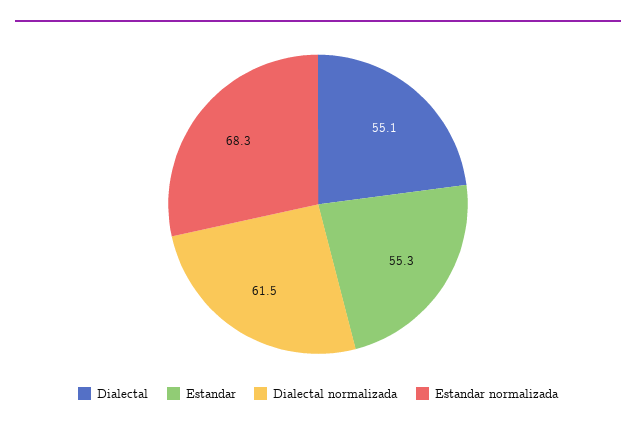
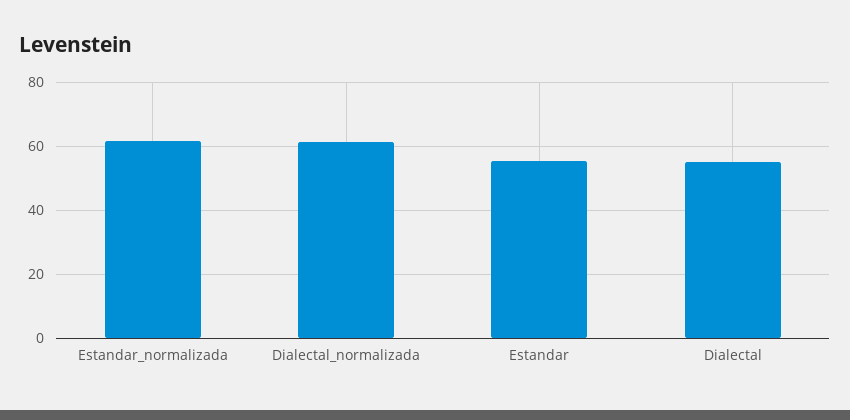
  {
    "Dialectal": 55.1,
    "Estandar": 55.3,
    "Dialectal normalizada": 61.5,
-   "Estandar normalizada": 68.3
+   "Estandar normalizada": 62
  }

